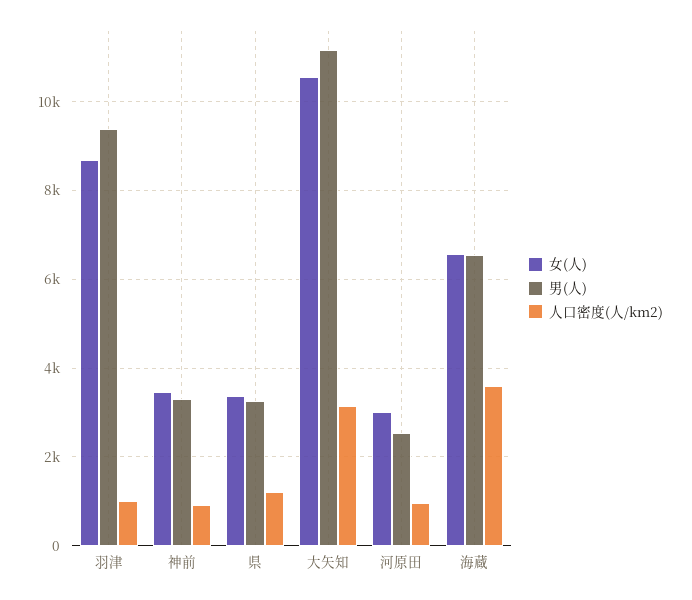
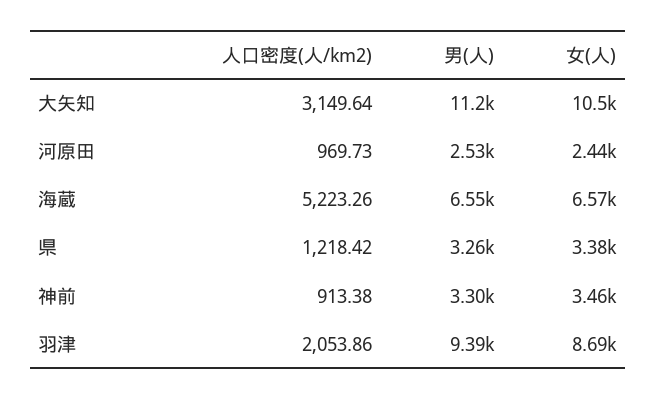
  {
    "女(人)": {
      "羽津": 8690,
      "神前": 3460,
      "県": 3380,
      "大矢知": 10500,
-     "河原田": 3000,
+     "河原田": 2440,
      "海蔵": 6570
    },
    "男(人)": {
      "羽津": 9390,
      "神前": 3300,
      "県": 3260,
      "大矢知": 11200,
      "河原田": 2530,
      "海蔵": 6550
    },
    "人口密度(人/km2)": {
-     "羽津": 1000,
+     "羽津": 2053.86,
      "神前": 913.38,
      "県": 1218.42,
      "大矢知": 3149.64,
      "河原田": 969.73,
-     "海蔵": 3600
+     "海蔵": 5223.26
    }
  }

